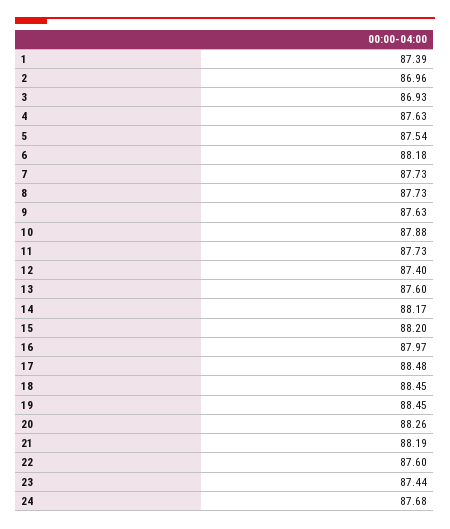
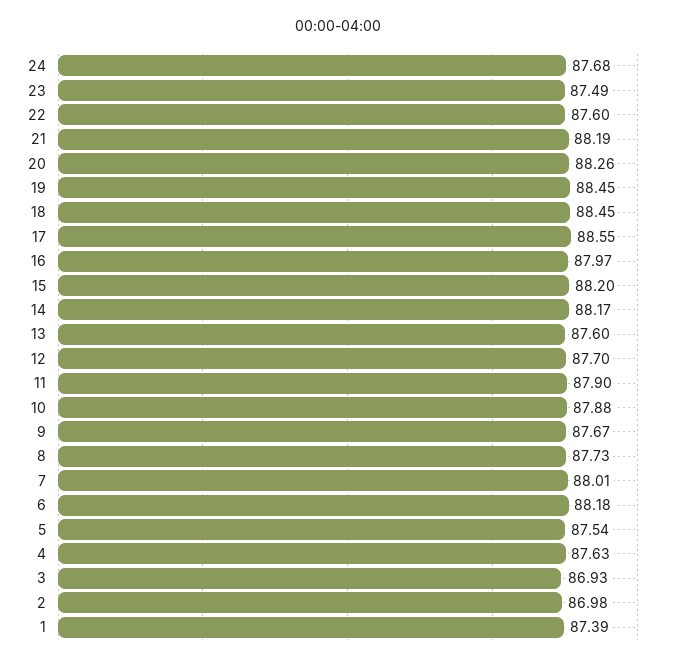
  {
    "1": 87.39,
-   "2": 86.96,
+   "2": 86.98,
    "3": 86.93,
    "4": 87.63,
    "5": 87.54,
    "6": 88.18,
-   "7": 87.73,
+   "7": 88.01,
    "8": 87.73,
-   "9": 87.63,
+   "9": 87.67,
    "10": 87.88,
-   "11": 87.73,
+   "11": 87.9,
-   "12": 87.4,
+   "12": 87.7,
    "13": 87.6,
    "14": 88.17,
    "15": 88.2,
    "16": 87.97,
-   "17": 88.48,
+   "17": 88.55,
    "18": 88.45,
    "19": 88.45,
    "20": 88.26,
    "21": 88.19,
    "22": 87.6,
-   "23": 87.44,
+   "23": 87.49,
    "24": 87.68
  }

